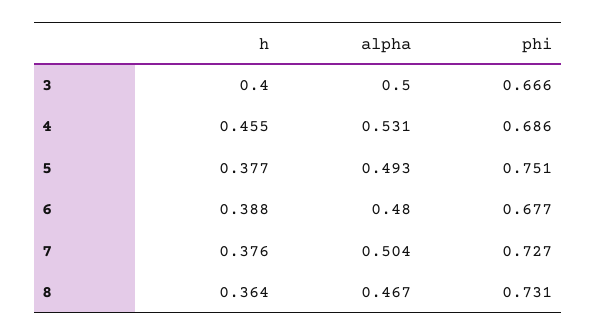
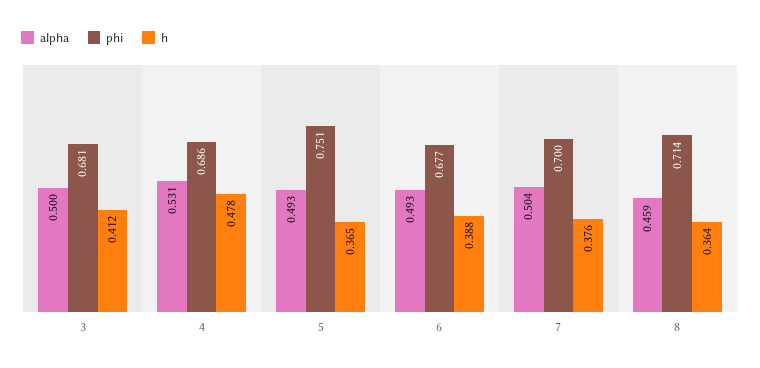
  {
    "h": {
-     "3": 0.4,
+     "3": 0.412,
-     "4": 0.455,
+     "4": 0.478,
-     "5": 0.377,
+     "5": 0.365,
      "6": 0.388,
      "7": 0.376,
      "8": 0.364
    },
    "alpha": {
      "3": 0.5,
      "4": 0.531,
      "5": 0.493,
-     "6": 0.48,
+     "6": 0.493,
      "7": 0.504,
-     "8": 0.467
+     "8": 0.459
    },
    "phi": {
-     "3": 0.666,
+     "3": 0.681,
      "4": 0.686,
      "5": 0.751,
      "6": 0.677,
-     "7": 0.727,
+     "7": 0.7,
-     "8": 0.731
+     "8": 0.714
    }
  }

